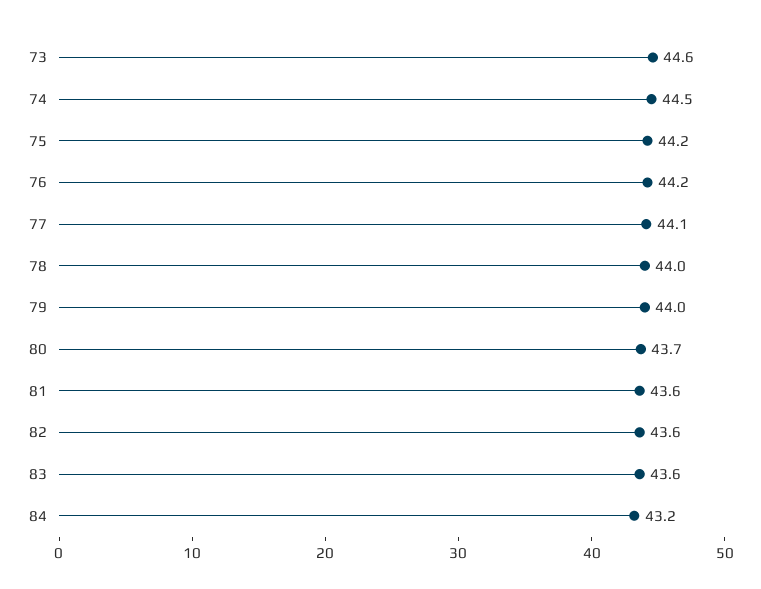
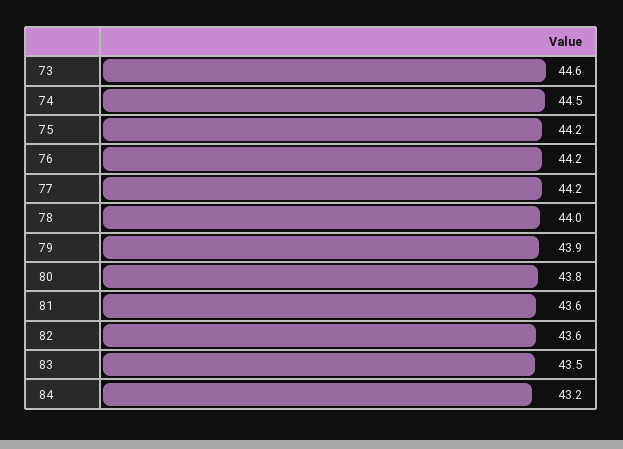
  {
    "73": 44.6,
    "74": 44.5,
    "75": 44.2,
    "76": 44.2,
-   "77": 44.1,
+   "77": 44.2,
    "78": 44,
-   "79": 44,
+   "79": 43.9,
-   "80": 43.7,
+   "80": 43.8,
    "81": 43.6,
    "82": 43.6,
-   "83": 43.6,
+   "83": 43.5,
    "84": 43.2
  }

